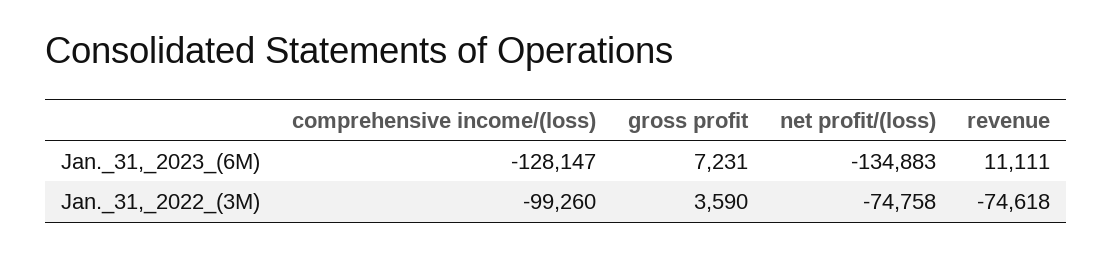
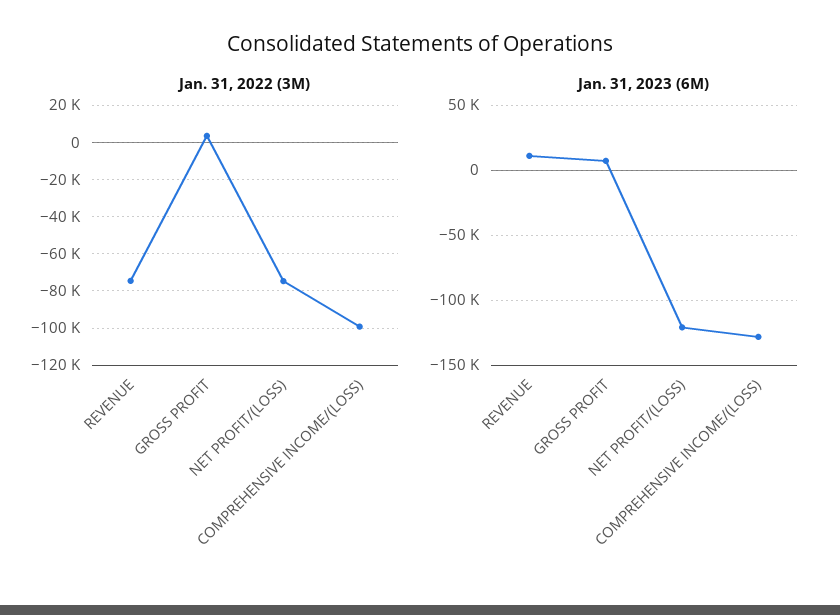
  {
    "Jan._31,_2023_(6M)": {
      "comprehensive income/(loss)": -128147,
      "gross profit": 7231,
-     "net profit/(loss)": -134883,
+     "net profit/(loss)": -120000,
      "revenue": 11111
    },
    "Jan._31,_2022_(3M)": {
      "comprehensive income/(loss)": -99260,
      "gross profit": 3590,
      "net profit/(loss)": -74758,
      "revenue": -74618
    }
  }

